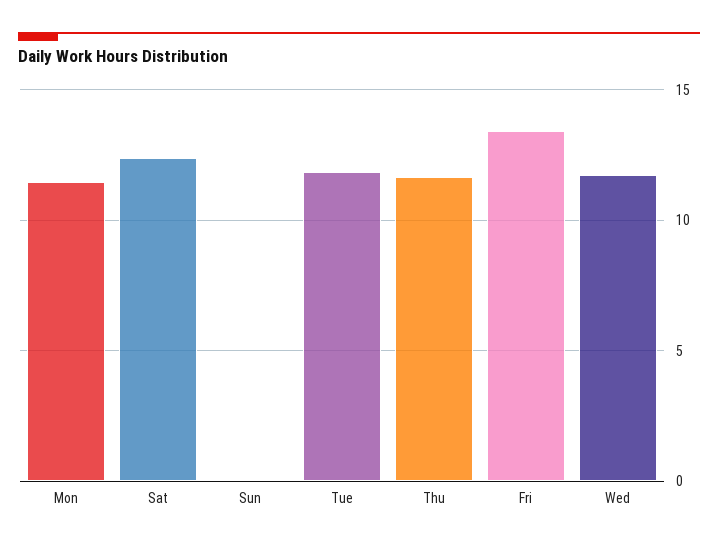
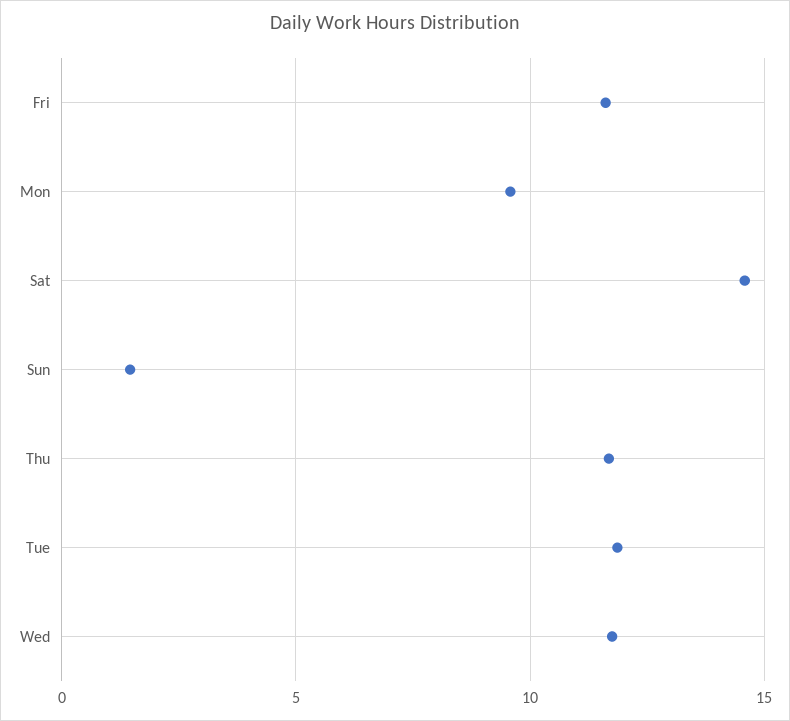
  {
-   "Mon": 11.5,
+   "Mon": 9.5,
-   "Sat": 12.5,
+   "Sat": 14.5,
-   "Sun": 0,
+   "Sun": 1.5,
    "Tue": 12,
    "Thu": 11.5,
-   "Fri": 13.5,
+   "Fri": 11.5,
    "Wed": 12
  }

